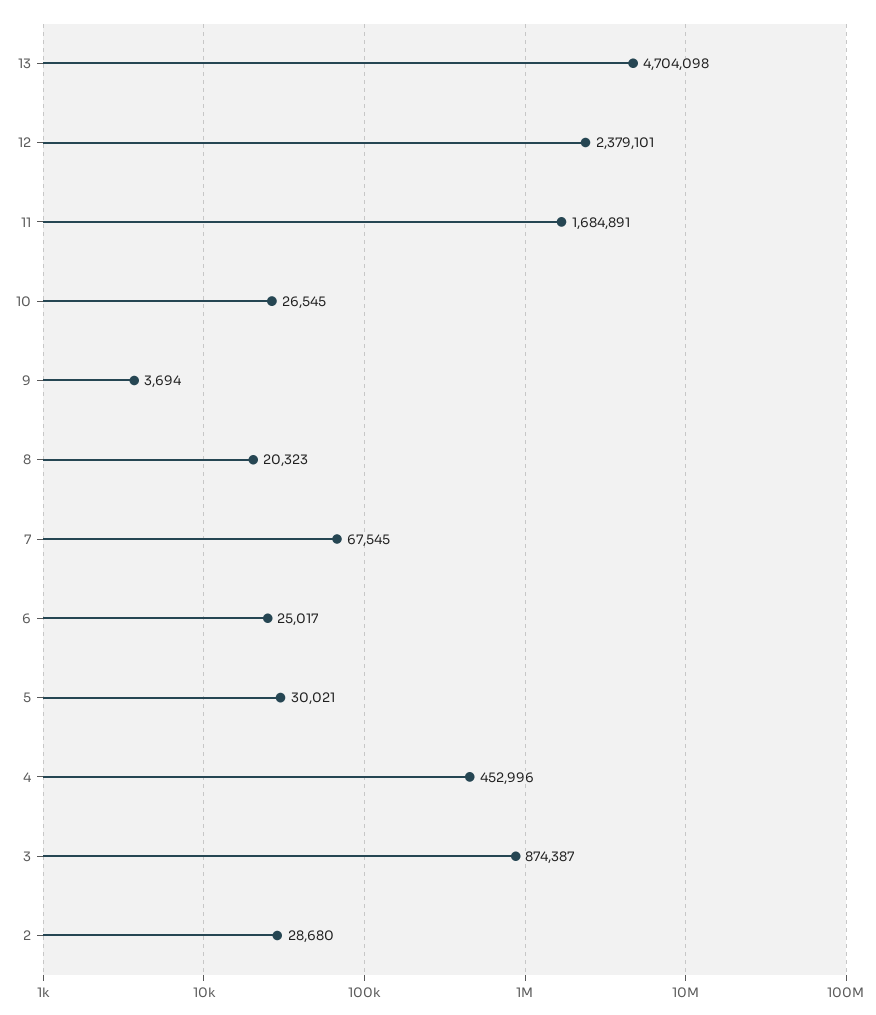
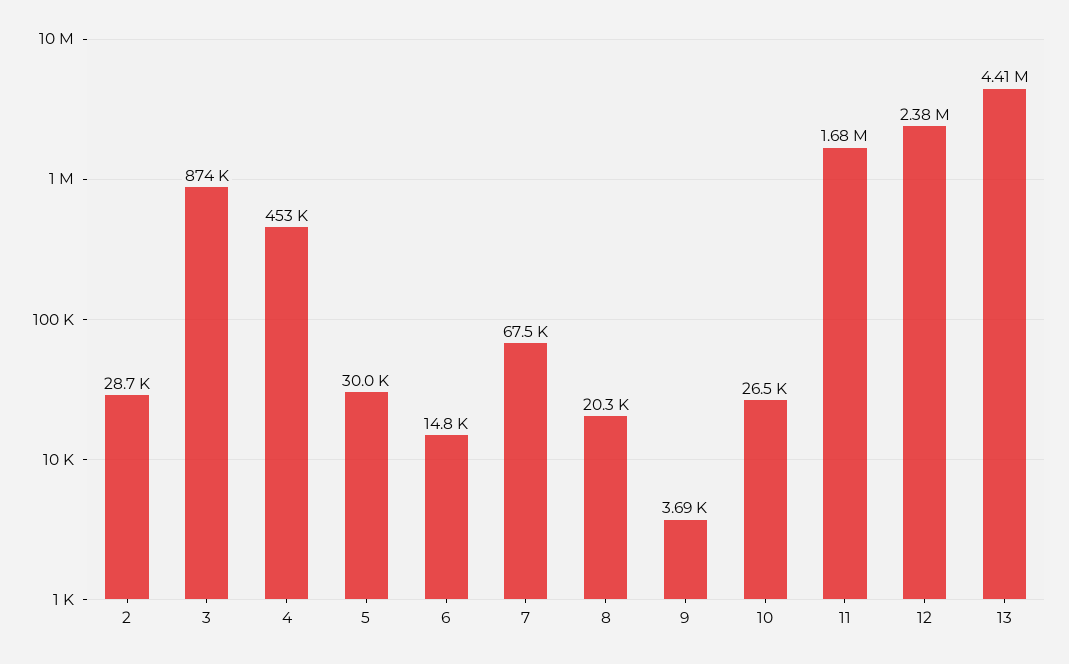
  {
-   "13": 4704098,
+   "13": 4410000,
    "12": 2379101,
    "11": 1684891,
    "10": 26545,
    "9": 3694,
    "8": 20323,
    "7": 67545,
-   "6": 25017,
+   "6": 14800,
    "5": 30021,
    "4": 452996,
    "3": 874387,
    "2": 28680
  }

